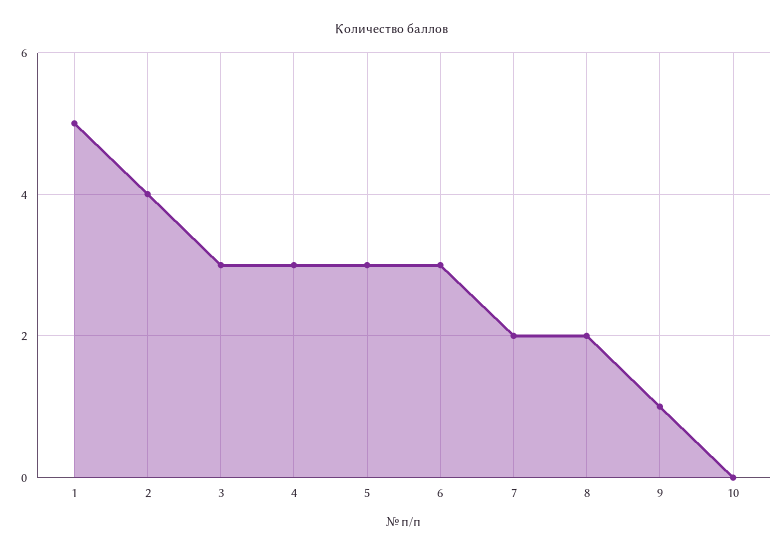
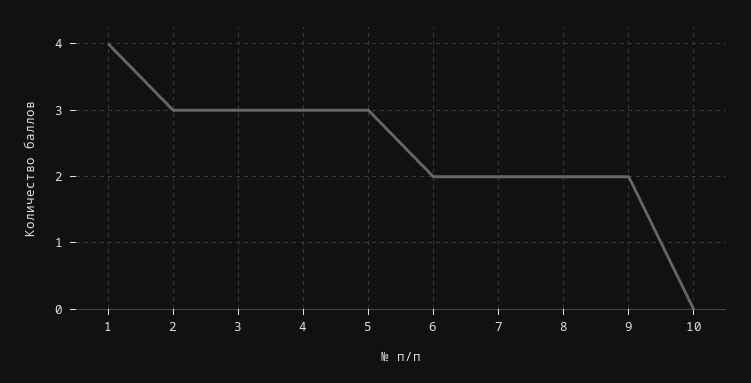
  {
-   "1": 5,
+   "1": 4,
-   "2": 4,
+   "2": 3,
    "3": 3,
    "4": 3,
    "5": 3,
-   "6": 3,
+   "6": 2,
    "7": 2,
    "8": 2,
-   "9": 1,
+   "9": 2,
    "10": 0
  }

